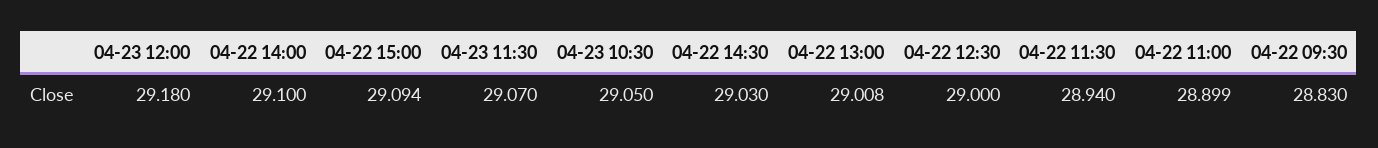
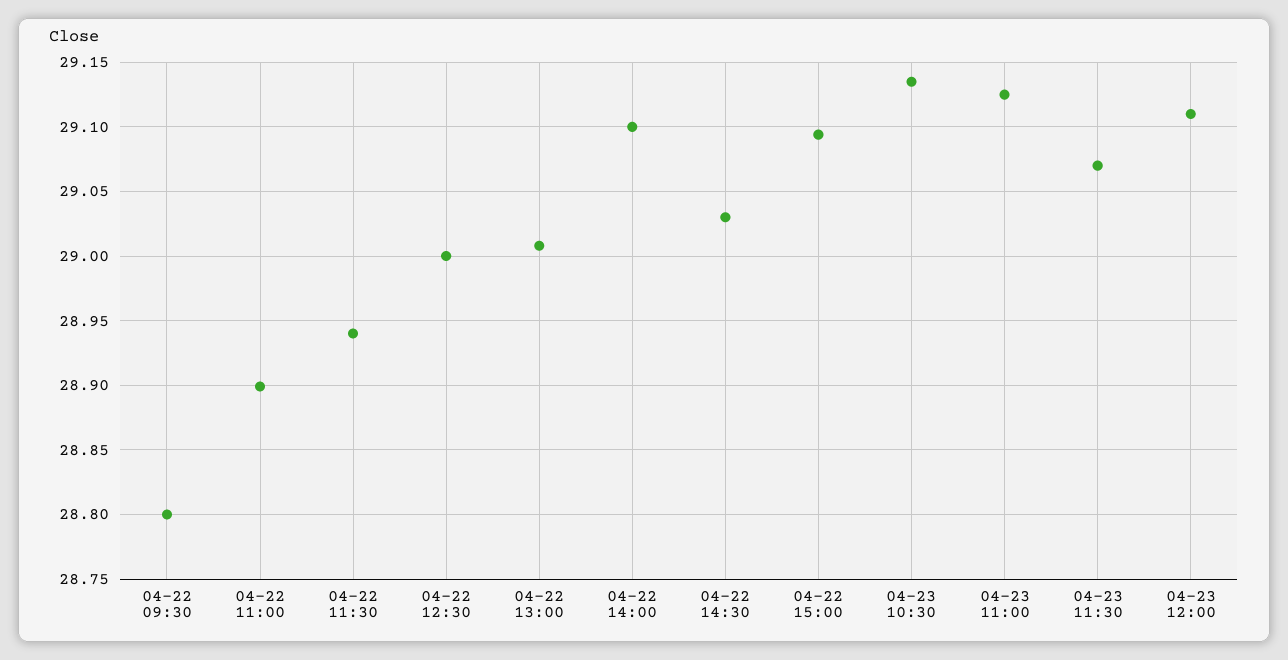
  {
-   "04-23 12:00": 29.18,
+   "04-23 12:00": 29.11,
    "04-22 14:00": 29.1,
    "04-22 15:00": 29.094,
    "04-23 11:30": 29.07,
-   "04-23 10:30": 29.05,
+   "04-23 10:30": 29.135,
    "04-22 14:30": 29.03,
    "04-22 13:00": 29.008,
    "04-22 12:30": 29,
    "04-22 11:30": 28.94,
    "04-22 11:00": 28.899,
-   "04-22 09:30": 28.83
+   "04-22 09:30": 28.8,
+   "04-23 11:00": 29.125
  }

